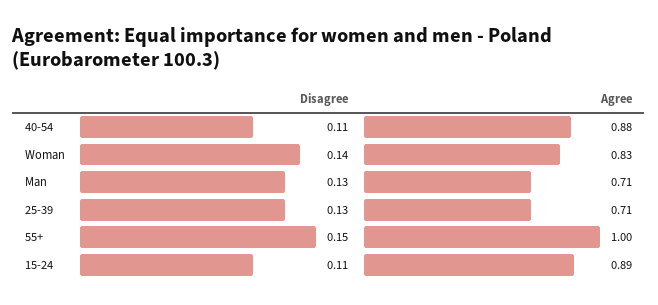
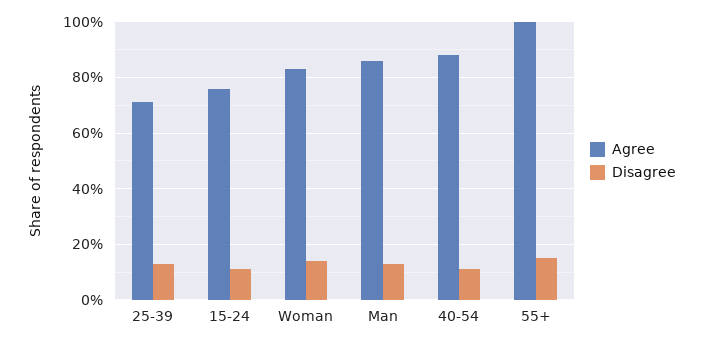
  {
    "Disagree": {
      "40-54": 0.11,
      "Woman": 0.14,
      "Man": 0.13,
      "25-39": 0.13,
      "55+": 0.15,
      "15-24": 0.11
    },
    "Agree": {
      "40-54": 0.88,
      "Woman": 0.83,
-     "Man": 0.71,
+     "Man": 0.85,
      "25-39": 0.71,
      "55+": 1,
-     "15-24": 0.89
+     "15-24": 0.75
    }
  }

